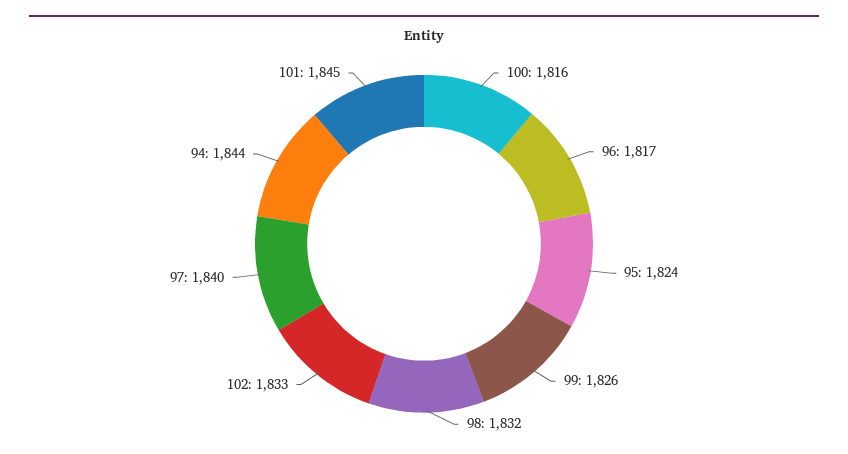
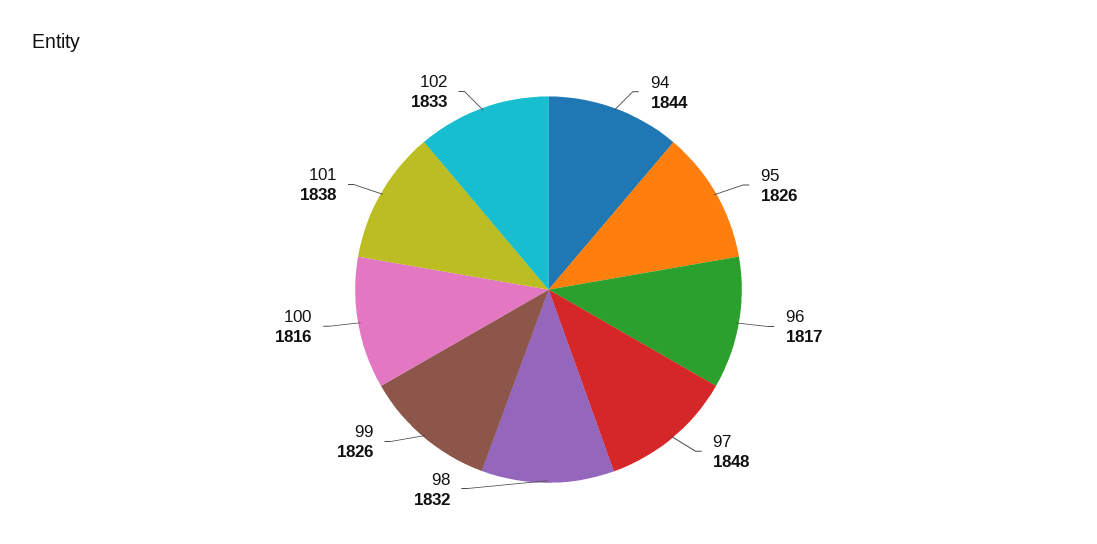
  {
    "100": 1816,
    "96": 1817,
-   "95": 1824,
+   "95": 1826,
    "99": 1826,
    "98": 1832,
    "102": 1833,
-   "97": 1840,
+   "97": 1848,
    "94": 1844,
-   "101": 1845
+   "101": 1838
  }

